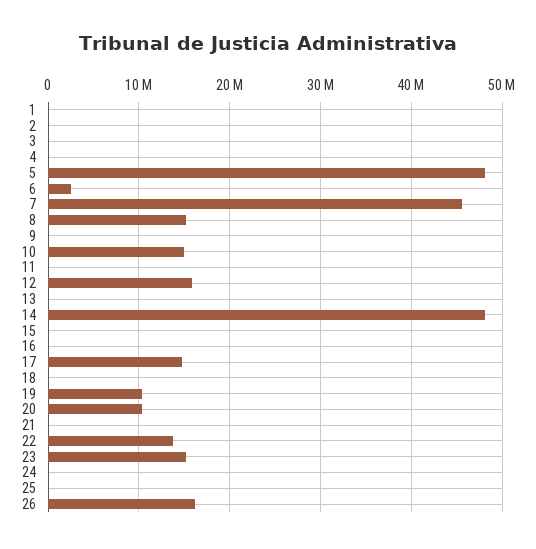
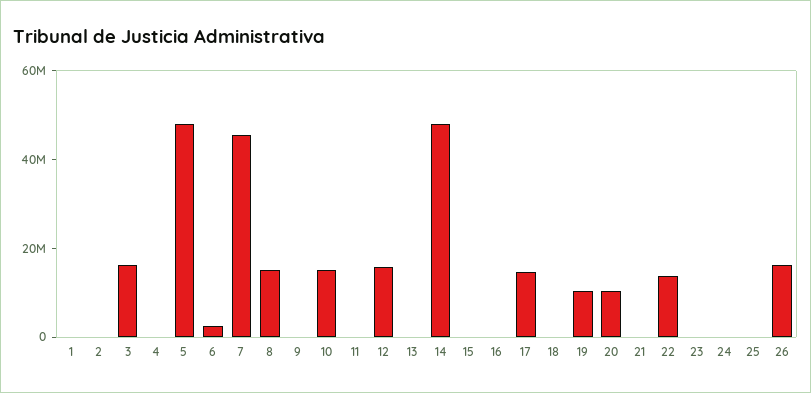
  {
    "1": 0,
    "2": 0,
-   "3": 0,
+   "3": 15000000,
    "4": 0,
    "5": 48000000,
    "6": 3000000,
    "7": 46000000,
    "8": 15000000,
    "9": 0,
    "10": 15000000,
    "11": 0,
    "12": 16000000,
    "13": 0,
    "14": 48000000,
    "15": 0,
    "16": 0,
    "17": 15000000,
    "18": 0,
    "19": 10000000,
    "20": 10000000,
    "21": 0,
    "22": 14000000,
-   "23": 15000000,
+   "23": 0,
    "24": 0,
    "25": 0,
    "26": 16000000
  }

